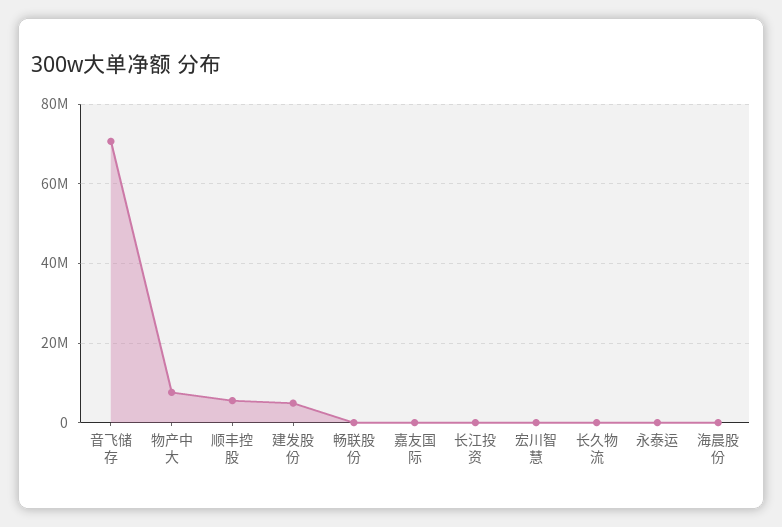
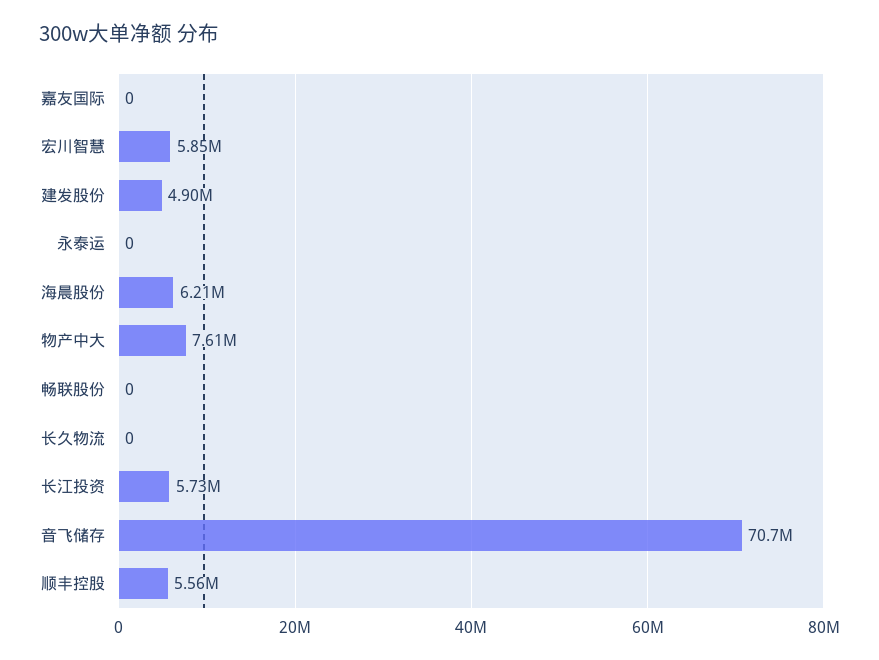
  {
    "音飞储存": 70700000,
    "物产中大": 7610000,
    "顺丰控股": 5560000,
    "建发股份": 4900000,
    "畅联股份": 0,
    "嘉友国际": 0,
-   "长江投资": 0,
+   "长江投资": 5730000,
-   "宏川智慧": 0,
+   "宏川智慧": 5850000,
    "长久物流": 0,
    "永泰运": 0,
-   "海晨股份": 0
+   "海晨股份": 6210000
  }

